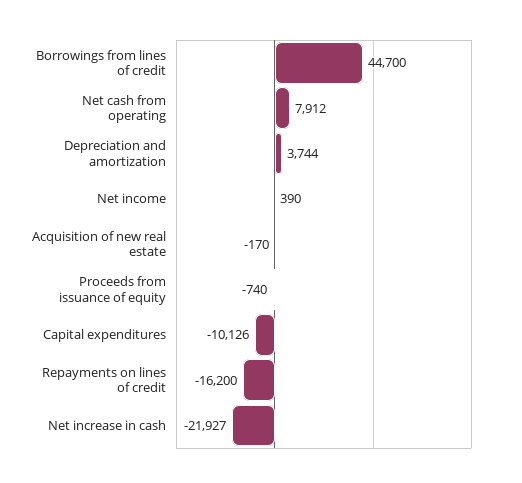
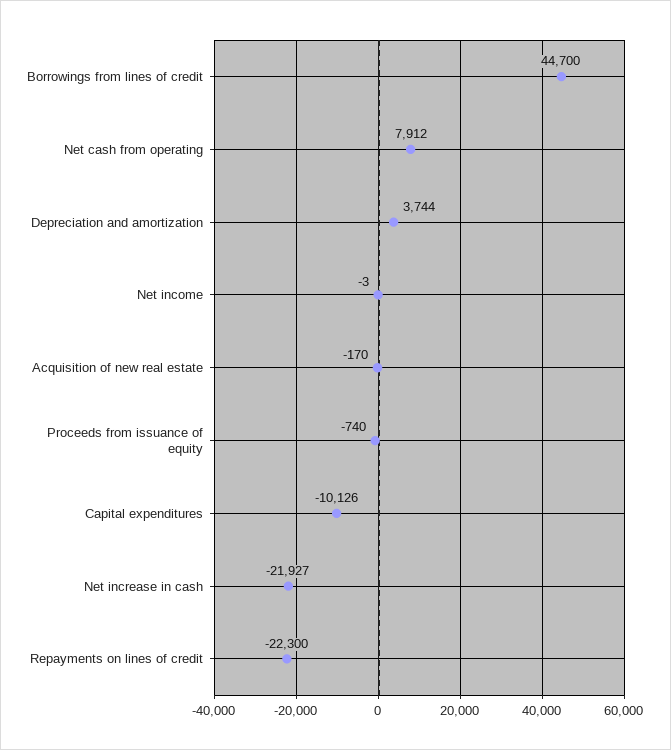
  {
    "Borrowings from lines of credit": 44700,
    "Net cash from operating": 7912,
    "Depreciation and amortization": 3744,
-   "Net income": 390,
+   "Net income": -3,
    "Acquisition of new real estate": -170,
    "Proceeds from issuance of equity": -740,
    "Capital expenditures": -10126,
-   "Repayments on lines of credit": -16200,
+   "Repayments on lines of credit": -22300,
    "Net increase in cash": -21927
  }

